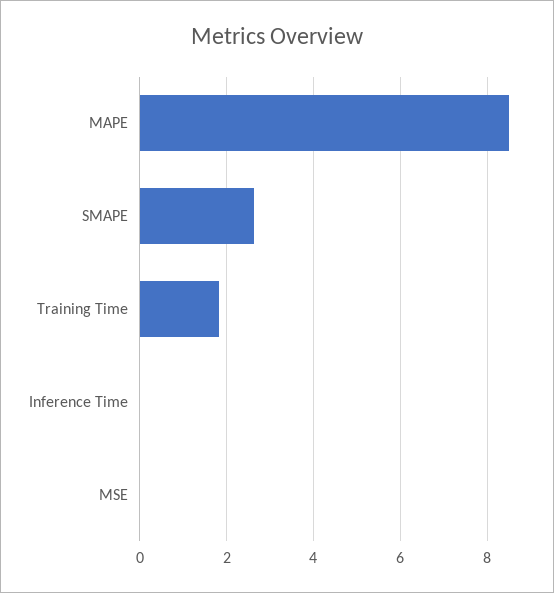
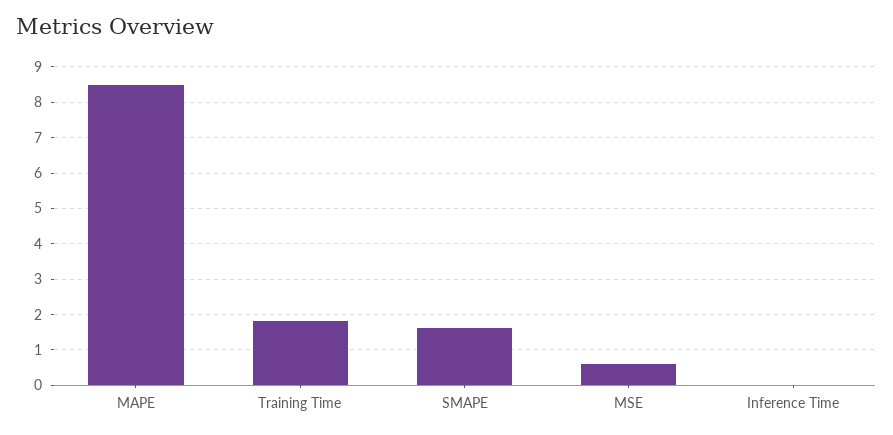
  {
    "MAPE": 8.4,
-   "SMAPE": 2.6,
+   "SMAPE": 1.6,
    "Training Time": 1.8,
    "Inference Time": 0,
-   "MSE": 0
+   "MSE": 0.6
  }

